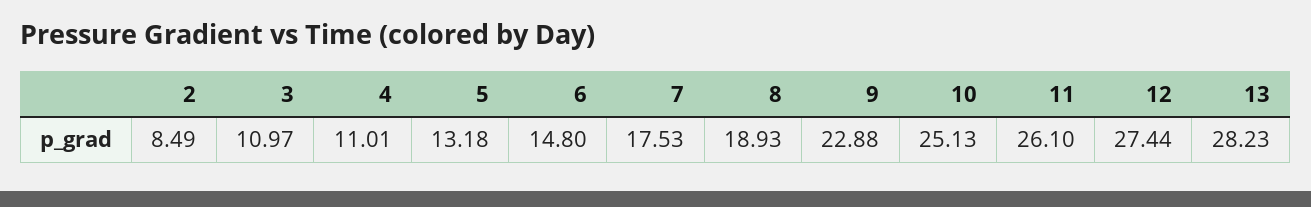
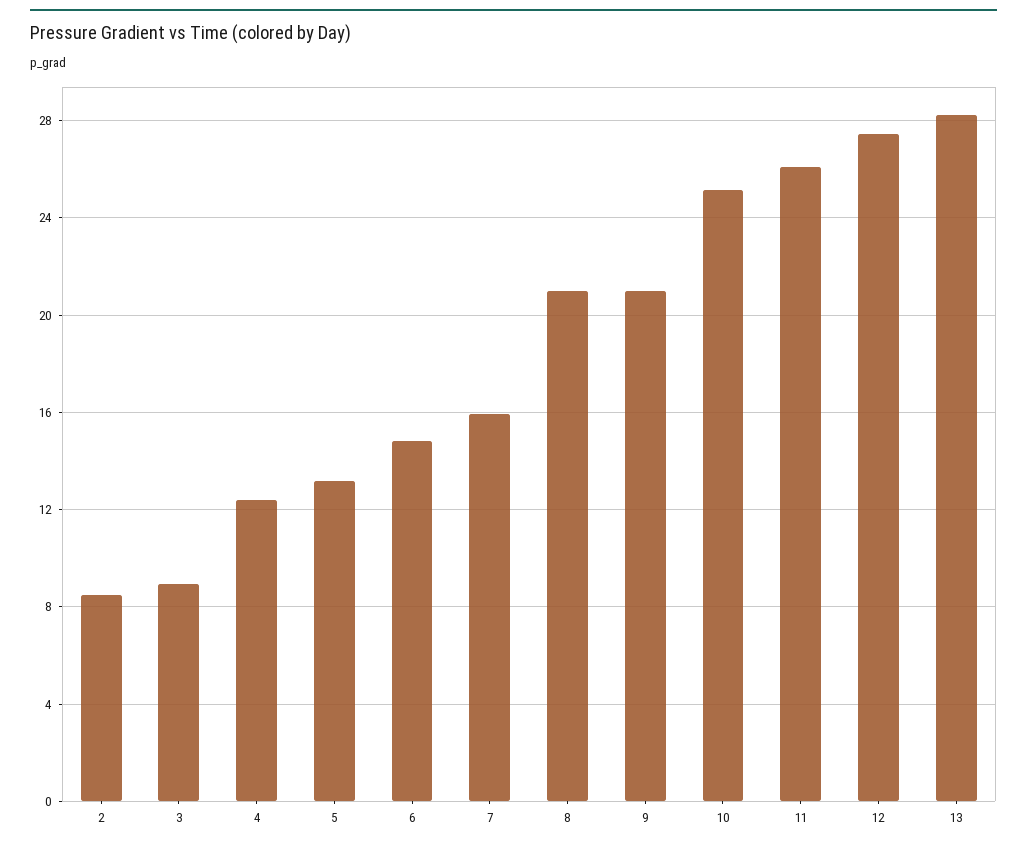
  {
    "2": 8.49,
-   "3": 10.97,
+   "3": 9,
-   "4": 11.01,
+   "4": 12.5,
    "5": 13.18,
    "6": 14.8,
-   "7": 17.53,
+   "7": 16,
-   "8": 18.93,
+   "8": 21,
-   "9": 22.88,
+   "9": 21,
    "10": 25.13,
    "11": 26.1,
    "12": 27.44,
    "13": 28.23
  }

